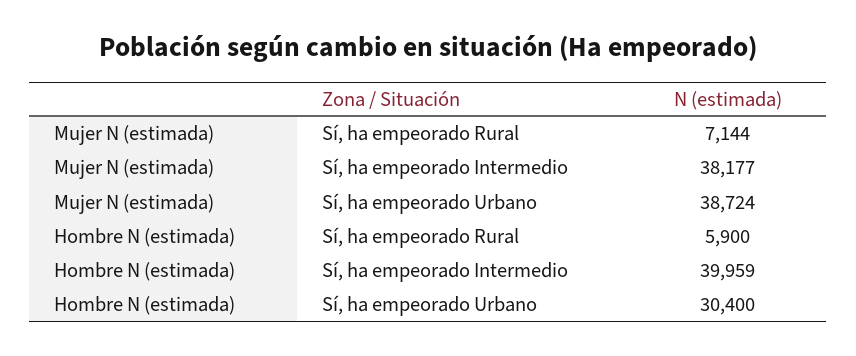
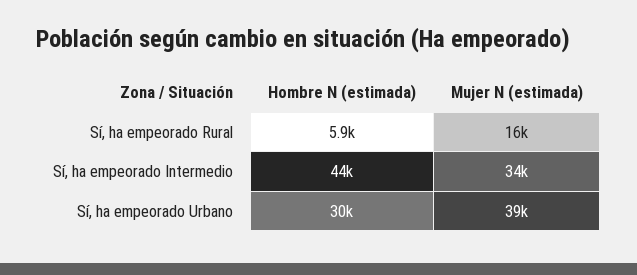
  {
    "Mujer N (estimada)": {
-     "Sí, ha empeorado Rural": 7144,
+     "Sí, ha empeorado Rural": 16000,
-     "Sí, ha empeorado Intermedio": 38177,
+     "Sí, ha empeorado Intermedio": 34000,
      "Sí, ha empeorado Urbano": 38724
    },
    "Hombre N (estimada)": {
      "Sí, ha empeorado Rural": 5900,
-     "Sí, ha empeorado Intermedio": 39959,
+     "Sí, ha empeorado Intermedio": 44000,
      "Sí, ha empeorado Urbano": 30400
    }
  }

